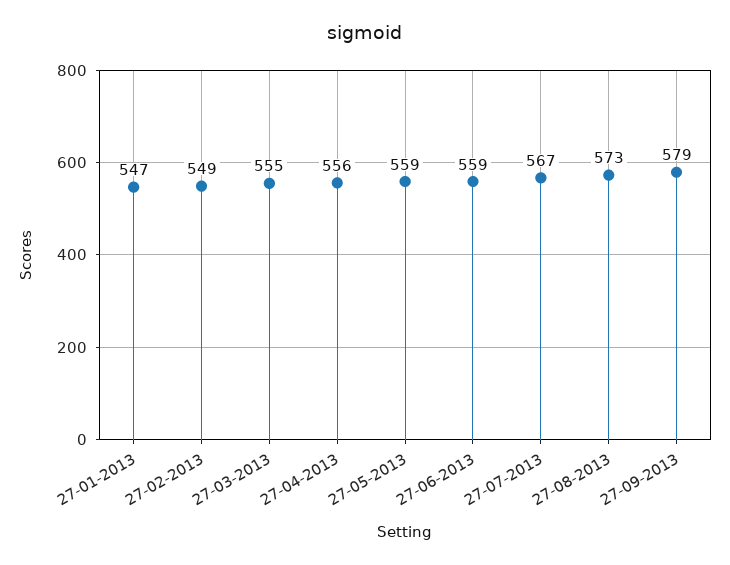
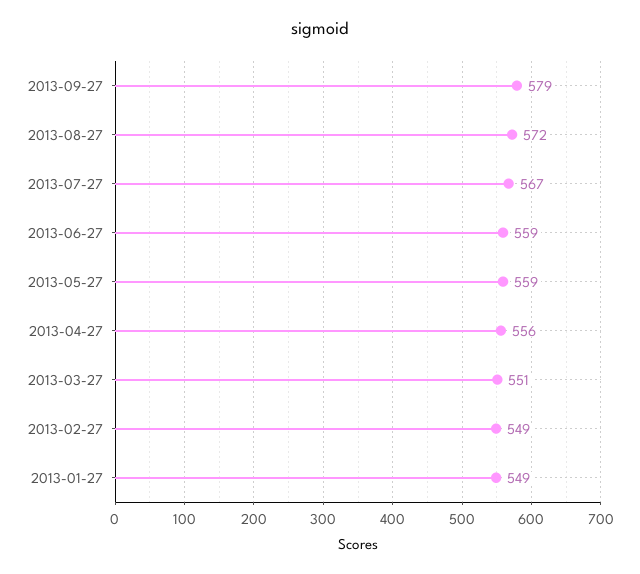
  {
-   "27-01-2013": 547,
+   "27-01-2013": 549,
    "27-02-2013": 549,
-   "27-03-2013": 555,
+   "27-03-2013": 551,
    "27-04-2013": 556,
    "27-05-2013": 559,
    "27-06-2013": 559,
    "27-07-2013": 567,
-   "27-08-2013": 573,
+   "27-08-2013": 572,
    "27-09-2013": 579
  }

